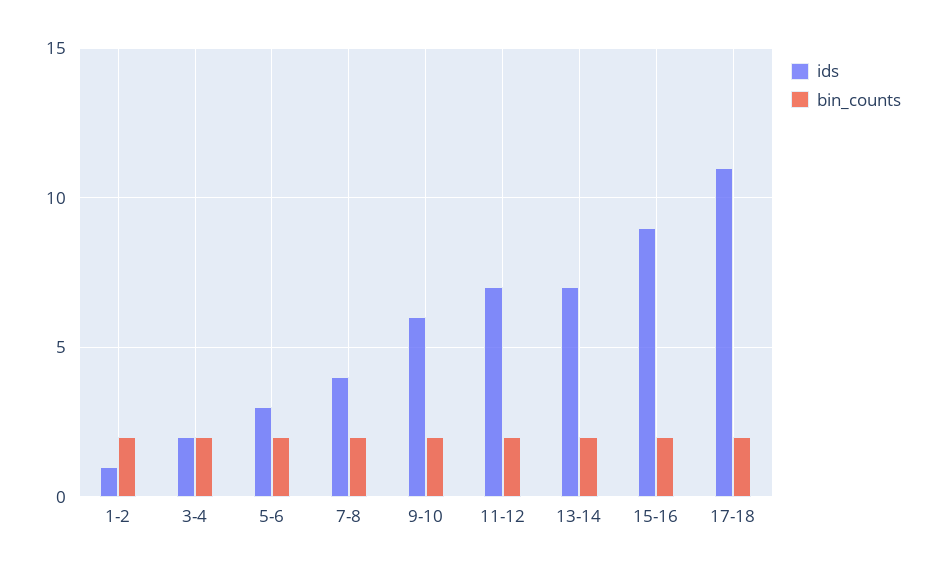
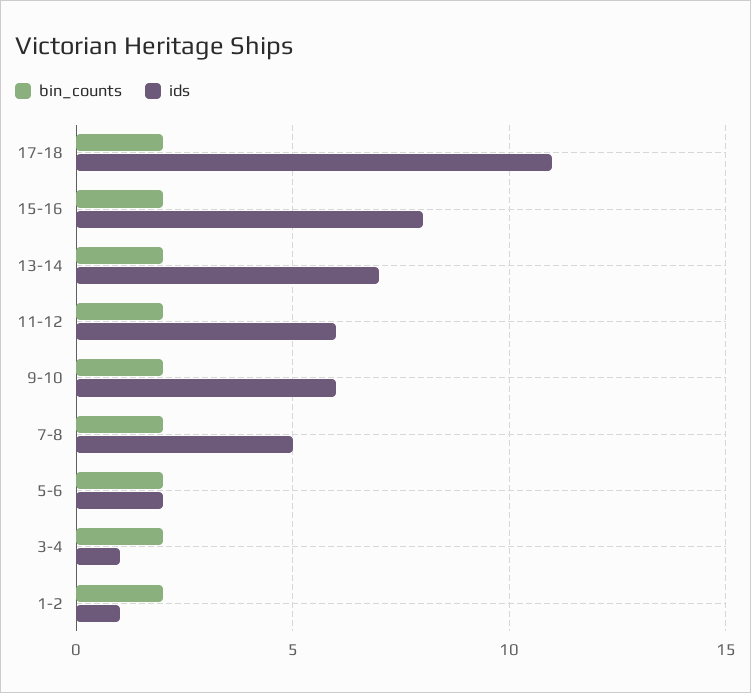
  {
    "ids": {
      "1-2": 1,
-     "3-4": 2,
+     "3-4": 1,
-     "5-6": 3,
+     "5-6": 2,
-     "7-8": 4,
+     "7-8": 5,
      "9-10": 6,
-     "11-12": 7,
+     "11-12": 6,
      "13-14": 7,
-     "15-16": 9,
+     "15-16": 8,
      "17-18": 11
    },
    "bin_counts": {
      "1-2": 2,
      "3-4": 2,
      "5-6": 2,
      "7-8": 2,
      "9-10": 2,
      "11-12": 2,
      "13-14": 2,
      "15-16": 2,
      "17-18": 2
    }
  }

